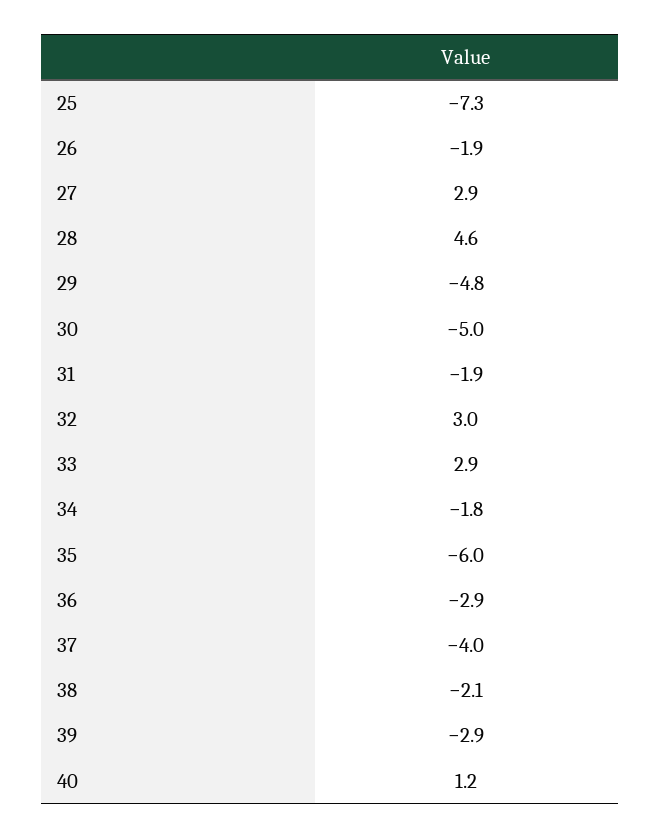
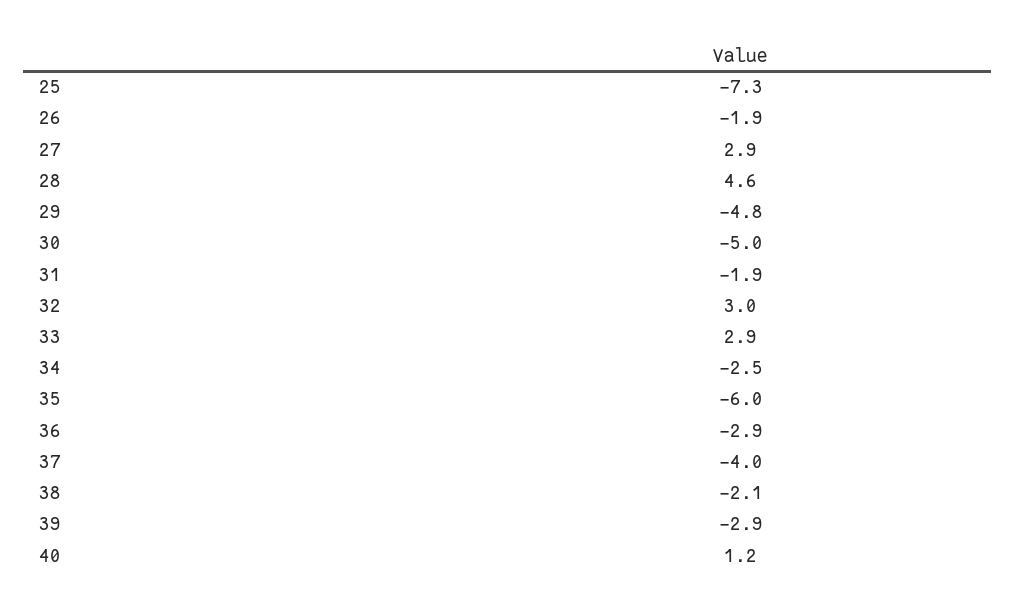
  {
    "25": -7.3,
    "26": -1.9,
    "27": 2.9,
    "28": 4.6,
    "29": -4.8,
    "30": -5,
    "31": -1.9,
    "32": 3,
    "33": 2.9,
-   "34": -1.8,
+   "34": -2.5,
    "35": -6,
    "36": -2.9,
    "37": -4,
    "38": -2.1,
    "39": -2.9,
    "40": 1.2
  }

